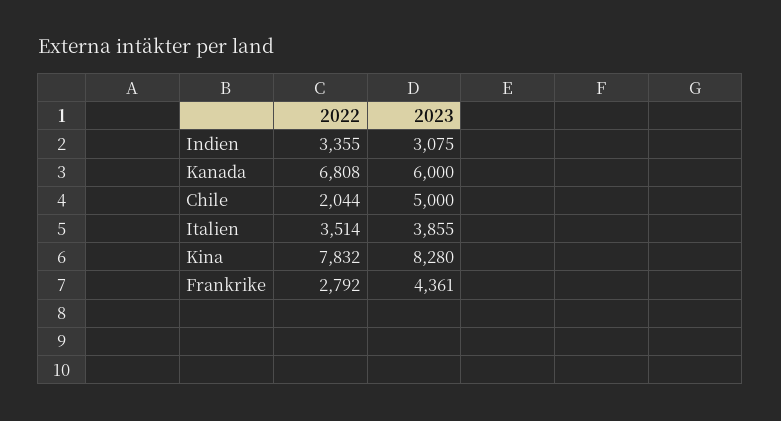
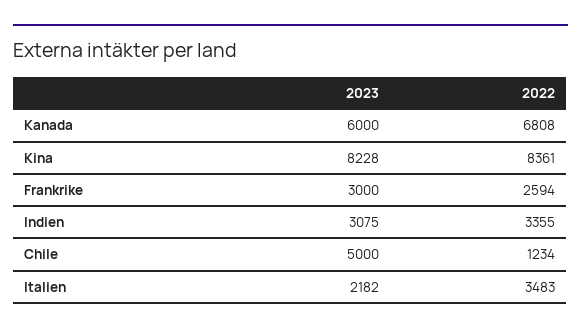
  {
    "2022": {
      "Indien": 3355,
      "Kanada": 6808,
-     "Chile": 2044,
+     "Chile": 1234,
-     "Italien": 3514,
+     "Italien": 3483,
-     "Kina": 7832,
+     "Kina": 8361,
-     "Frankrike": 2792
+     "Frankrike": 2594
    },
    "2023": {
      "Indien": 3075,
      "Kanada": 6000,
      "Chile": 5000,
-     "Italien": 3855,
+     "Italien": 2182,
-     "Kina": 8280,
+     "Kina": 8228,
-     "Frankrike": 4361
+     "Frankrike": 3000
    }
  }

